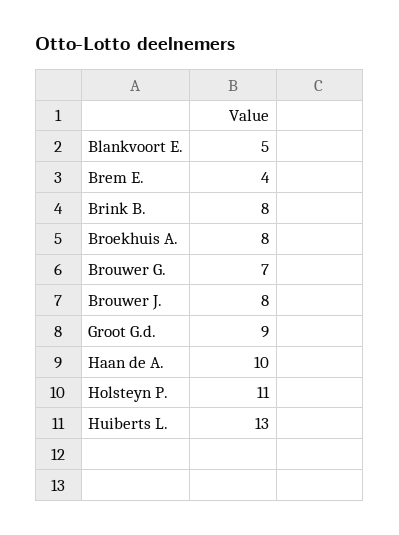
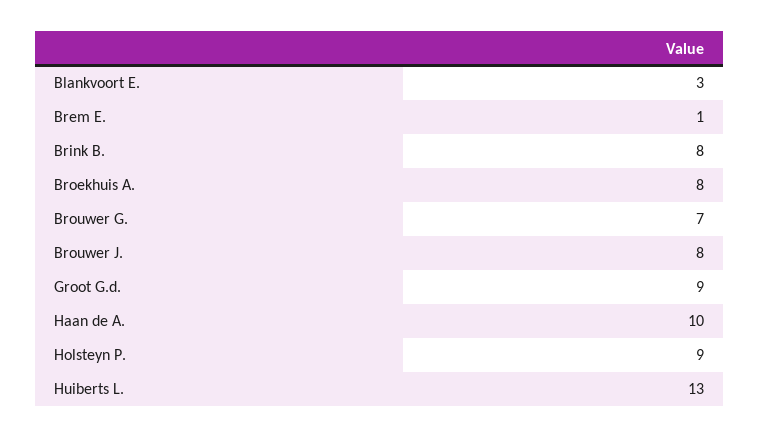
  {
-   "Blankvoort E.": 5,
+   "Blankvoort E.": 3,
-   "Brem E.": 4,
+   "Brem E.": 1,
    "Brink B.": 8,
    "Broekhuis A.": 8,
    "Brouwer G.": 7,
    "Brouwer J.": 8,
    "Groot G.d.": 9,
    "Haan de A.": 10,
-   "Holsteyn P.": 11,
+   "Holsteyn P.": 9,
    "Huiberts L.": 13
  }

